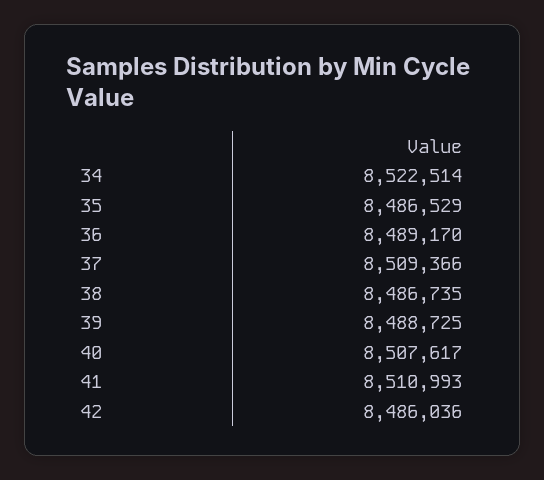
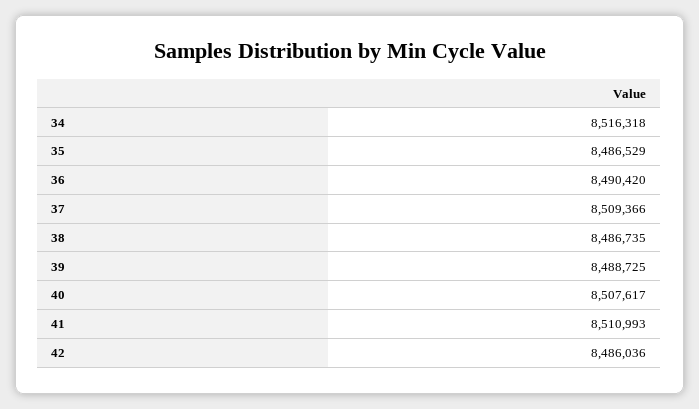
  {
-   "34": 8522514,
+   "34": 8516318,
    "35": 8486529,
-   "36": 8489170,
+   "36": 8490420,
    "37": 8509366,
    "38": 8486735,
    "39": 8488725,
    "40": 8507617,
    "41": 8510993,
    "42": 8486036
  }

